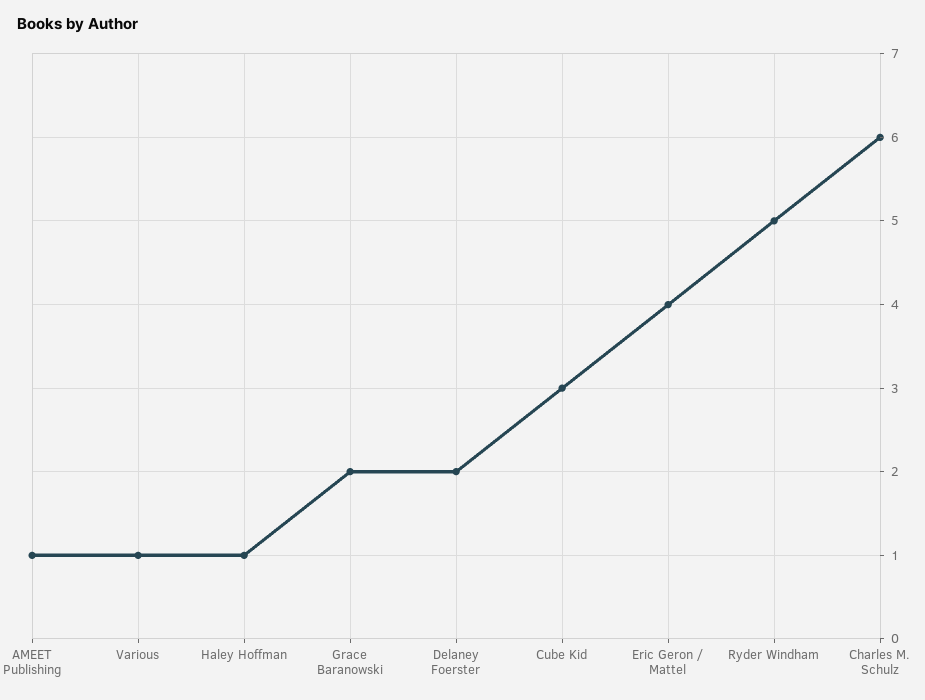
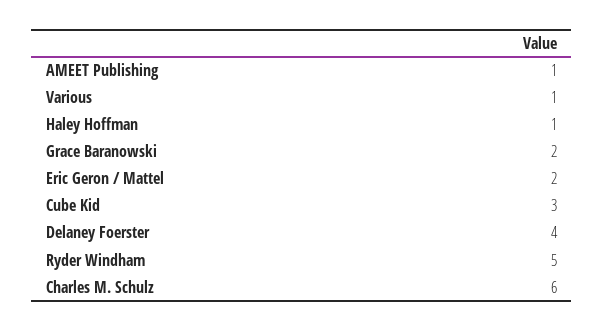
  {
    "AMEET Publishing": 1,
    "Various": 1,
    "Haley Hoffman": 1,
    "Grace Baranowski": 2,
-   "Delaney Foerster": 2,
+   "Delaney Foerster": 4,
    "Cube Kid": 3,
-   "Eric Geron / Mattel": 4,
+   "Eric Geron / Mattel": 2,
    "Ryder Windham": 5,
    "Charles M. Schulz": 6
  }

